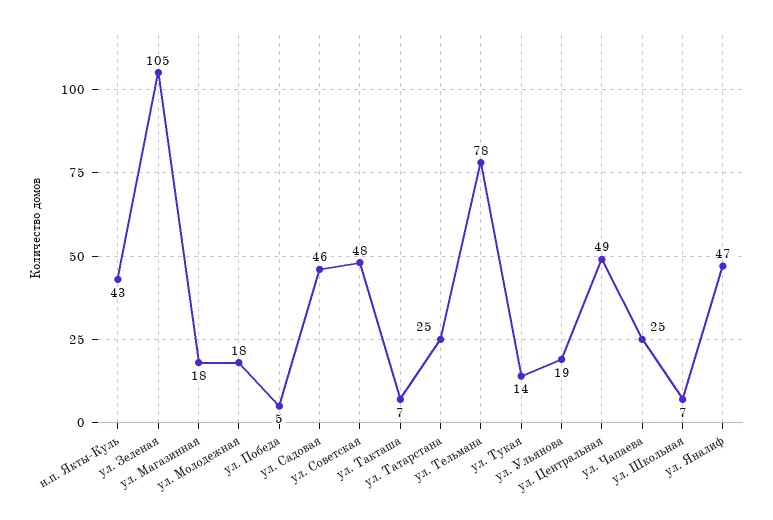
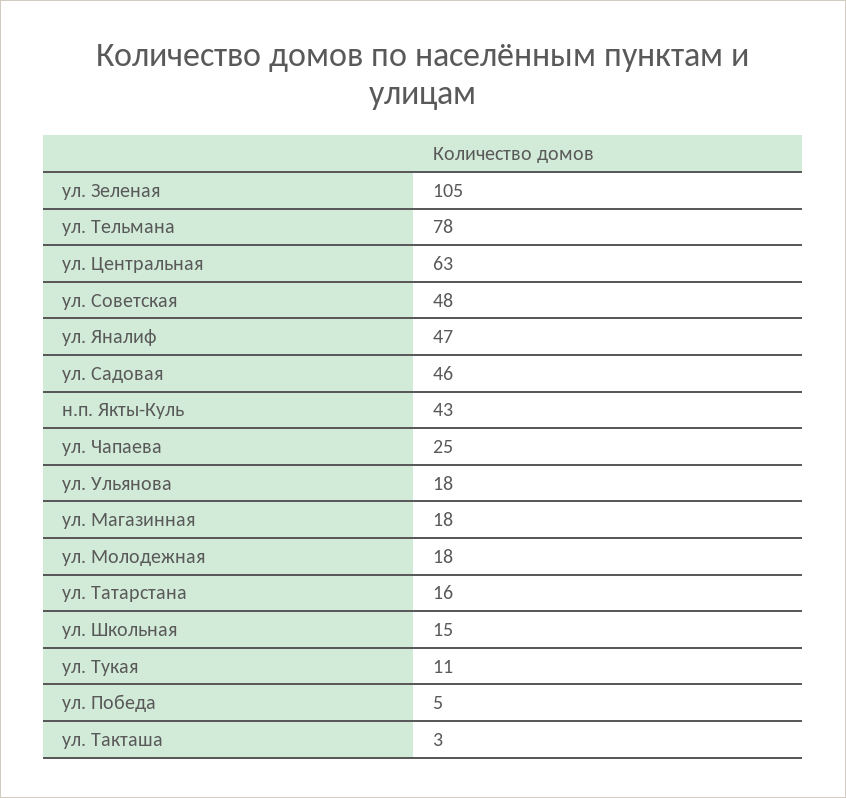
  {
    "н.п. Якты-Куль": 43,
    "ул. Зеленая": 105,
    "ул. Магазинная": 18,
    "ул. Молодежная": 18,
    "ул. Победа": 5,
    "ул. Садовая": 46,
    "ул. Советская": 48,
-   "ул. Такташа": 7,
+   "ул. Такташа": 3,
-   "ул. Татарстана": 25,
+   "ул. Татарстана": 16,
    "ул. Тельмана": 78,
-   "ул. Тукая": 14,
+   "ул. Тукая": 11,
-   "ул. Ульянова": 19,
+   "ул. Ульянова": 18,
-   "ул. Центральная": 49,
+   "ул. Центральная": 63,
    "ул. Чапаева": 25,
-   "ул. Школьная": 7,
+   "ул. Школьная": 15,
    "ул. Яналиф": 47
  }

